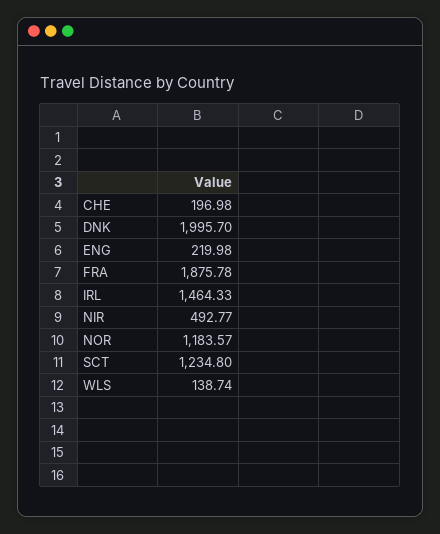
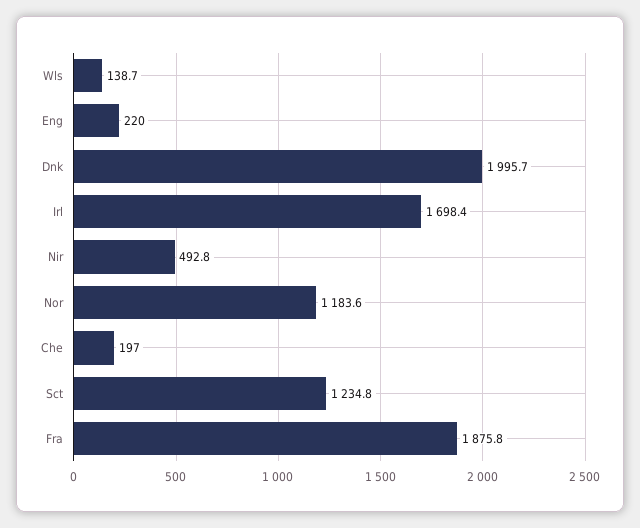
  {
    "CHE": 196.98,
    "DNK": 1995.7,
    "ENG": 219.98,
    "FRA": 1875.78,
-   "IRL": 1464.33,
+   "IRL": 1698.4,
    "NIR": 492.77,
    "NOR": 1183.57,
    "SCT": 1234.8,
    "WLS": 138.74
  }

